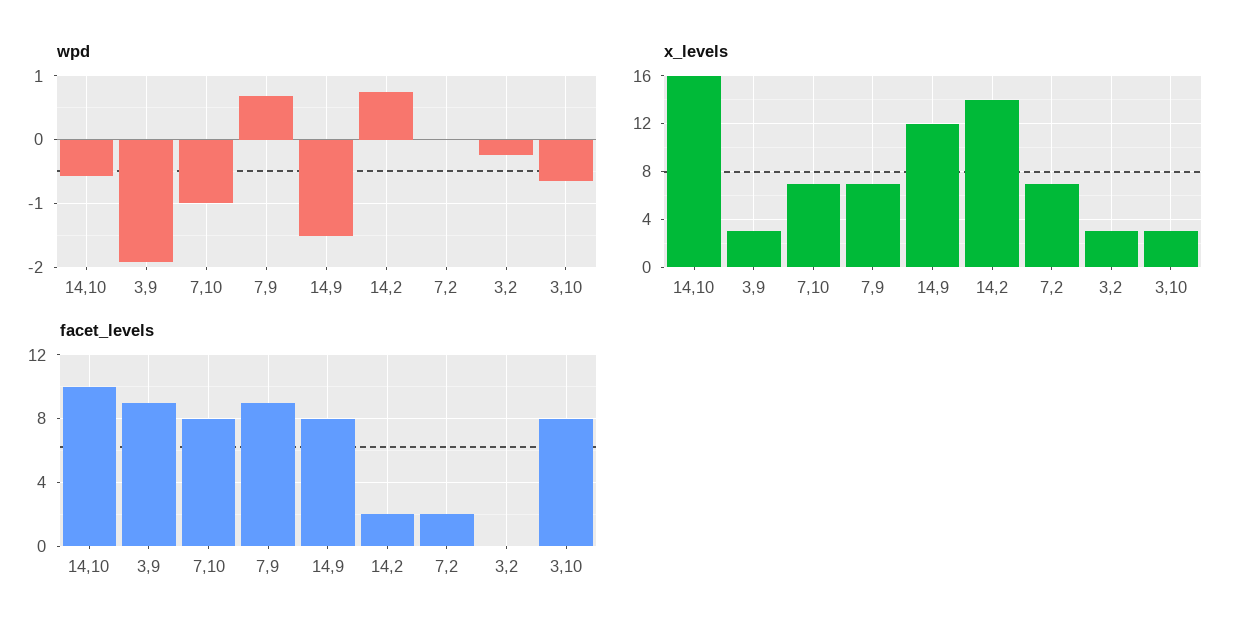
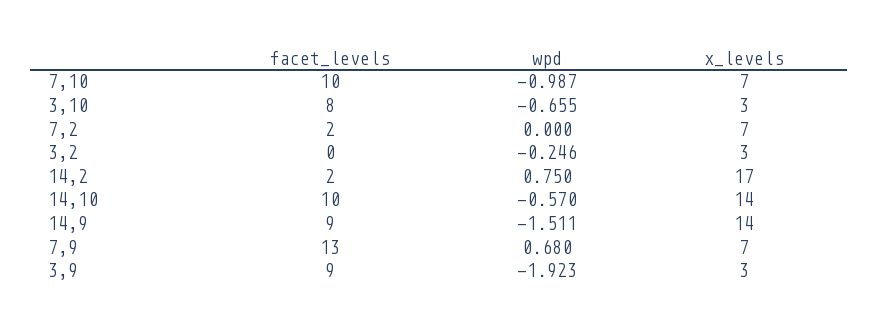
  {
    "wpd": {
      "14,10": -0.57,
      "3,9": -1.923,
      "7,10": -0.987,
      "7,9": 0.68,
      "14,9": -1.511,
      "14,2": 0.75,
      "7,2": 0,
      "3,2": -0.246,
      "3,10": -0.655
    },
    "x_levels": {
-     "14,10": 16,
+     "14,10": 14,
      "3,9": 3,
      "7,10": 7,
      "7,9": 7,
-     "14,9": 12,
+     "14,9": 14,
-     "14,2": 14,
+     "14,2": 17,
      "7,2": 7,
      "3,2": 3,
      "3,10": 3
    },
    "facet_levels": {
      "14,10": 10,
      "3,9": 9,
-     "7,10": 8,
+     "7,10": 10,
-     "7,9": 9,
+     "7,9": 13,
-     "14,9": 8,
+     "14,9": 9,
      "14,2": 2,
      "7,2": 2,
      "3,2": 0,
      "3,10": 8
    }
  }

